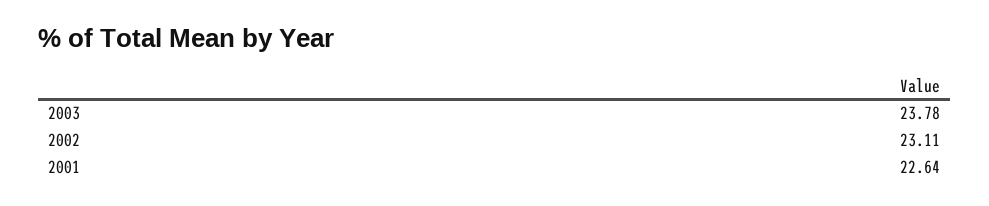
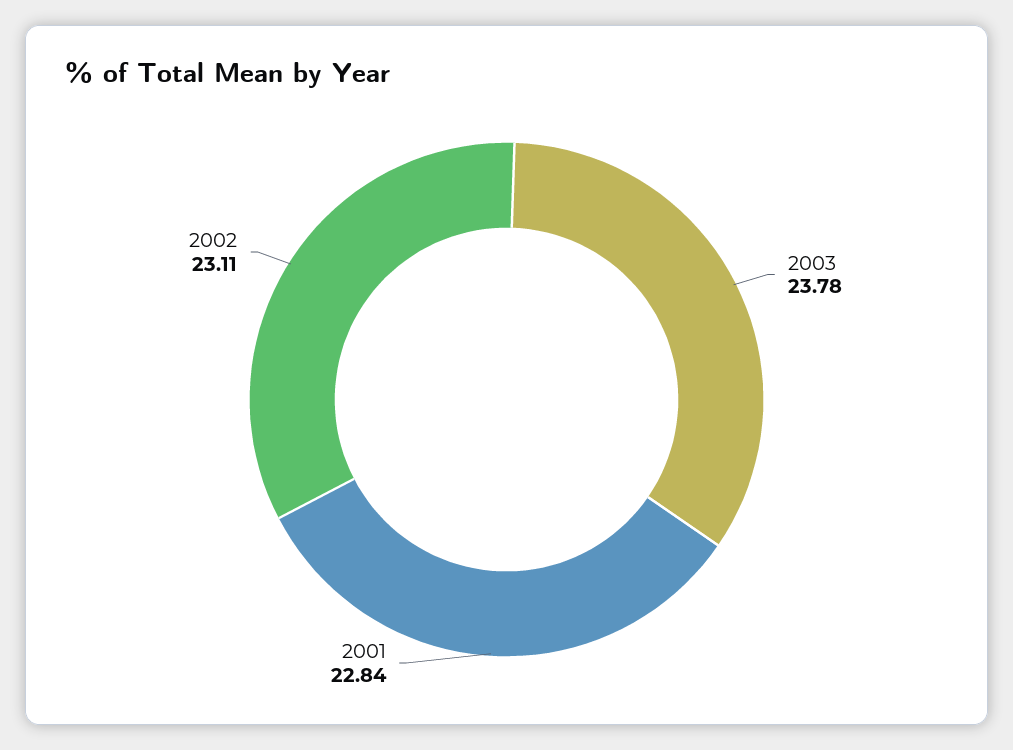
  {
    "2003": 23.78,
    "2002": 23.11,
-   "2001": 22.64
+   "2001": 22.84
  }

